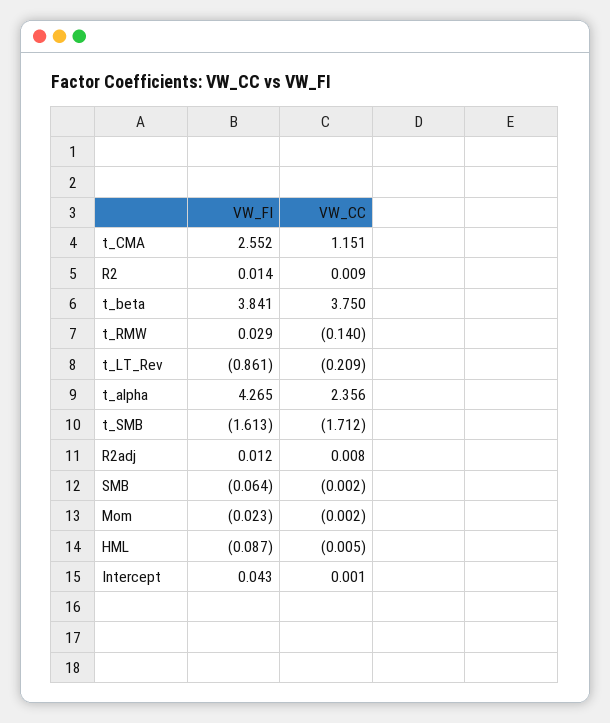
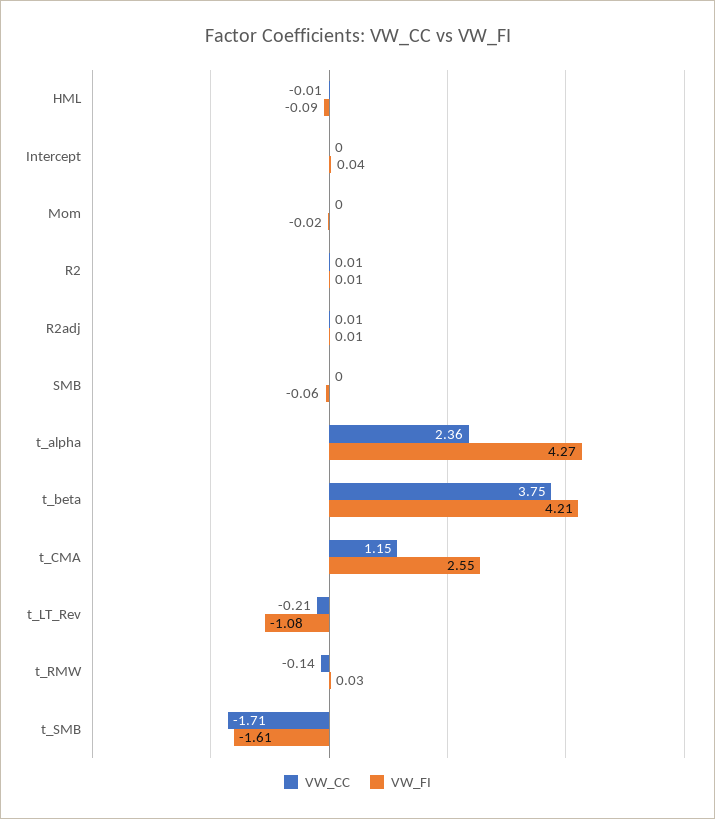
  {
    "VW_FI": {
      "t_CMA": 2.552,
      "R2": 0.014,
-     "t_beta": 3.841,
+     "t_beta": 4.21,
      "t_RMW": 0.029,
-     "t_LT_Rev": -0.861,
+     "t_LT_Rev": -1.08,
      "t_alpha": 4.265,
      "t_SMB": -1.613,
      "R2adj": 0.012,
      "SMB": -0.064,
      "Mom": -0.023,
      "HML": -0.087,
      "Intercept": 0.043
    },
    "VW_CC": {
      "t_CMA": 1.151,
      "R2": 0.009,
      "t_beta": 3.75,
      "t_RMW": -0.14,
      "t_LT_Rev": -0.209,
      "t_alpha": 2.356,
      "t_SMB": -1.712,
      "R2adj": 0.008,
      "SMB": -0.002,
      "Mom": -0.002,
      "HML": -0.005,
      "Intercept": 0.001
    }
  }

